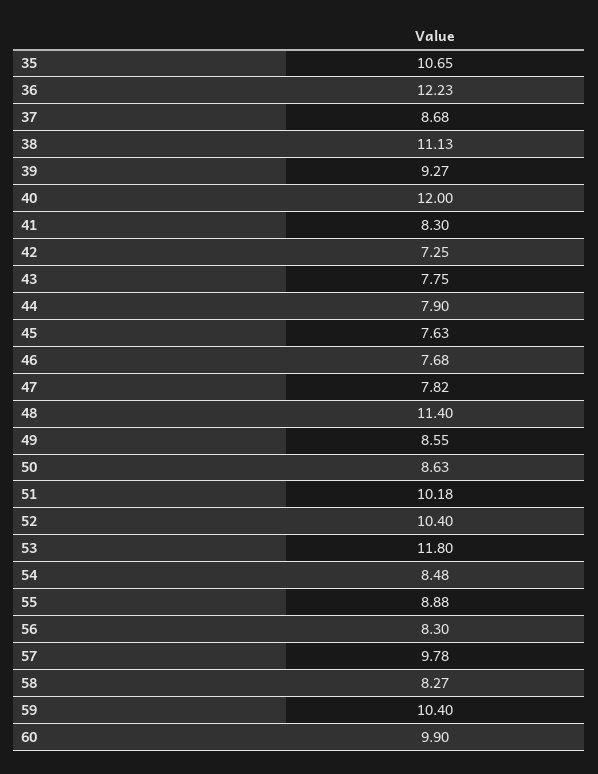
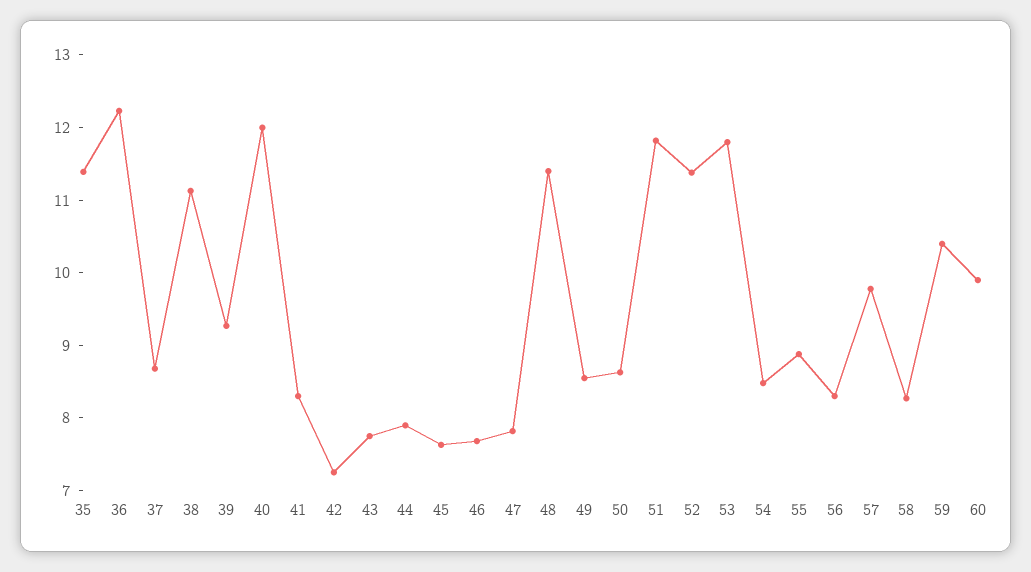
  {
-   "35": 10.65,
+   "35": 11.4,
    "36": 12.23,
    "37": 8.68,
    "38": 11.13,
    "39": 9.27,
    "40": 12,
    "41": 8.3,
    "42": 7.25,
    "43": 7.75,
    "44": 7.9,
    "45": 7.63,
    "46": 7.68,
    "47": 7.82,
    "48": 11.4,
    "49": 8.55,
    "50": 8.63,
-   "51": 10.18,
+   "51": 11.8,
-   "52": 10.4,
+   "52": 11.4,
    "53": 11.8,
    "54": 8.48,
    "55": 8.88,
    "56": 8.3,
    "57": 9.78,
    "58": 8.27,
    "59": 10.4,
    "60": 9.9
  }

